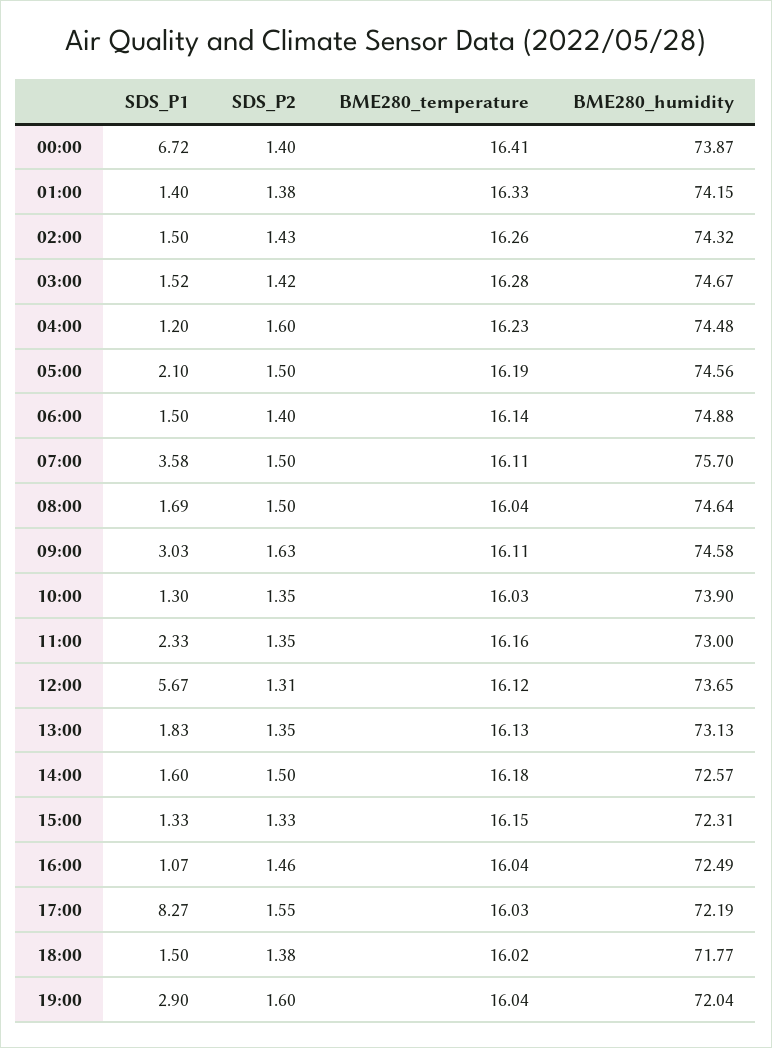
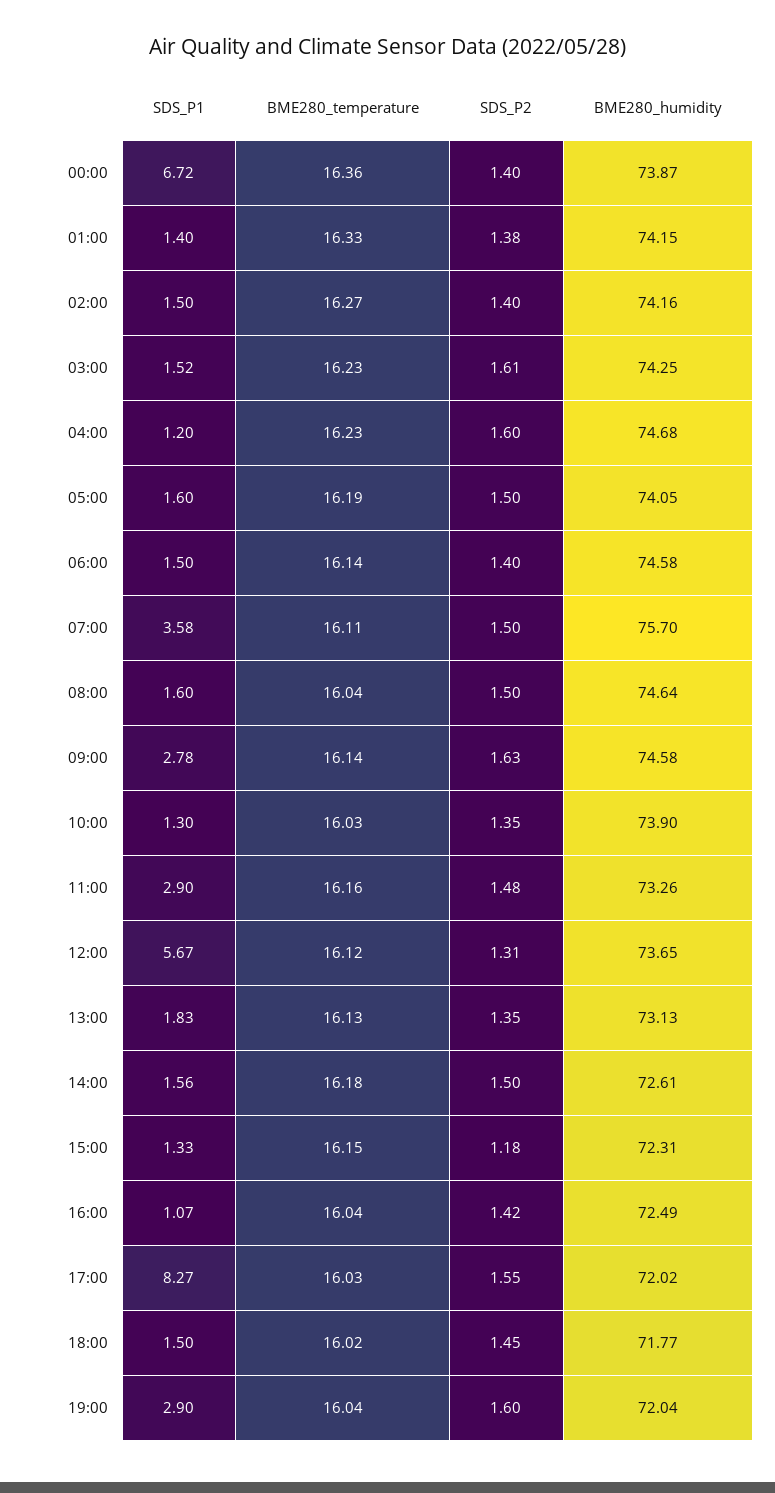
  {
    "SDS_P1": {
      "00:00": 6.72,
      "01:00": 1.4,
      "02:00": 1.5,
      "03:00": 1.52,
      "04:00": 1.2,
-     "05:00": 2.1,
+     "05:00": 1.6,
      "06:00": 1.5,
      "07:00": 3.58,
-     "08:00": 1.69,
+     "08:00": 1.6,
-     "09:00": 3.03,
+     "09:00": 2.78,
      "10:00": 1.3,
-     "11:00": 2.33,
+     "11:00": 2.9,
      "12:00": 5.67,
      "13:00": 1.83,
-     "14:00": 1.6,
+     "14:00": 1.56,
      "15:00": 1.33,
      "16:00": 1.07,
      "17:00": 8.27,
      "18:00": 1.5,
      "19:00": 2.9
    },
    "SDS_P2": {
      "00:00": 1.4,
      "01:00": 1.38,
-     "02:00": 1.43,
+     "02:00": 1.4,
-     "03:00": 1.42,
+     "03:00": 1.61,
      "04:00": 1.6,
      "05:00": 1.5,
      "06:00": 1.4,
      "07:00": 1.5,
      "08:00": 1.5,
      "09:00": 1.63,
      "10:00": 1.35,
-     "11:00": 1.35,
+     "11:00": 1.48,
      "12:00": 1.31,
      "13:00": 1.35,
      "14:00": 1.5,
-     "15:00": 1.33,
+     "15:00": 1.18,
-     "16:00": 1.46,
+     "16:00": 1.42,
      "17:00": 1.55,
-     "18:00": 1.38,
+     "18:00": 1.45,
      "19:00": 1.6
    },
    "BME280_temperature": {
-     "00:00": 16.41,
+     "00:00": 16.36,
      "01:00": 16.33,
-     "02:00": 16.26,
+     "02:00": 16.27,
-     "03:00": 16.28,
+     "03:00": 16.23,
      "04:00": 16.23,
      "05:00": 16.19,
      "06:00": 16.14,
      "07:00": 16.11,
      "08:00": 16.04,
-     "09:00": 16.11,
+     "09:00": 16.14,
      "10:00": 16.03,
      "11:00": 16.16,
      "12:00": 16.12,
      "13:00": 16.13,
      "14:00": 16.18,
      "15:00": 16.15,
      "16:00": 16.04,
      "17:00": 16.03,
      "18:00": 16.02,
      "19:00": 16.04
    },
    "BME280_humidity": {
      "00:00": 73.87,
      "01:00": 74.15,
-     "02:00": 74.32,
+     "02:00": 74.16,
-     "03:00": 74.67,
+     "03:00": 74.25,
-     "04:00": 74.48,
+     "04:00": 74.68,
-     "05:00": 74.56,
+     "05:00": 74.05,
-     "06:00": 74.88,
+     "06:00": 74.58,
      "07:00": 75.7,
      "08:00": 74.64,
      "09:00": 74.58,
      "10:00": 73.9,
-     "11:00": 73,
+     "11:00": 73.26,
      "12:00": 73.65,
      "13:00": 73.13,
-     "14:00": 72.57,
+     "14:00": 72.61,
      "15:00": 72.31,
      "16:00": 72.49,
-     "17:00": 72.19,
+     "17:00": 72.02,
      "18:00": 71.77,
      "19:00": 72.04
    }
  }

